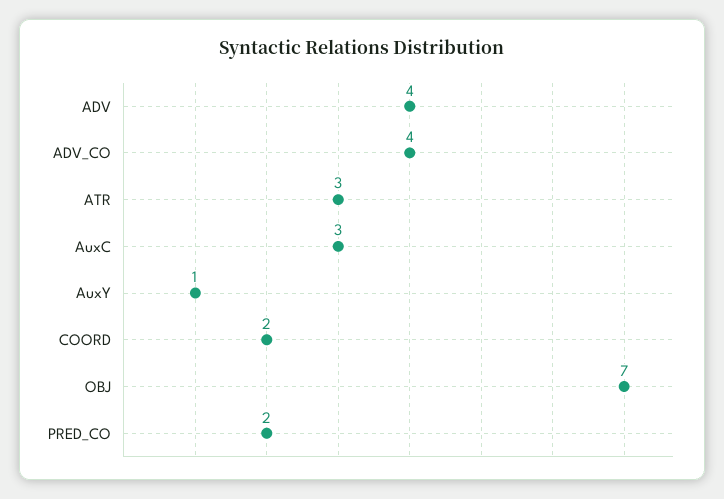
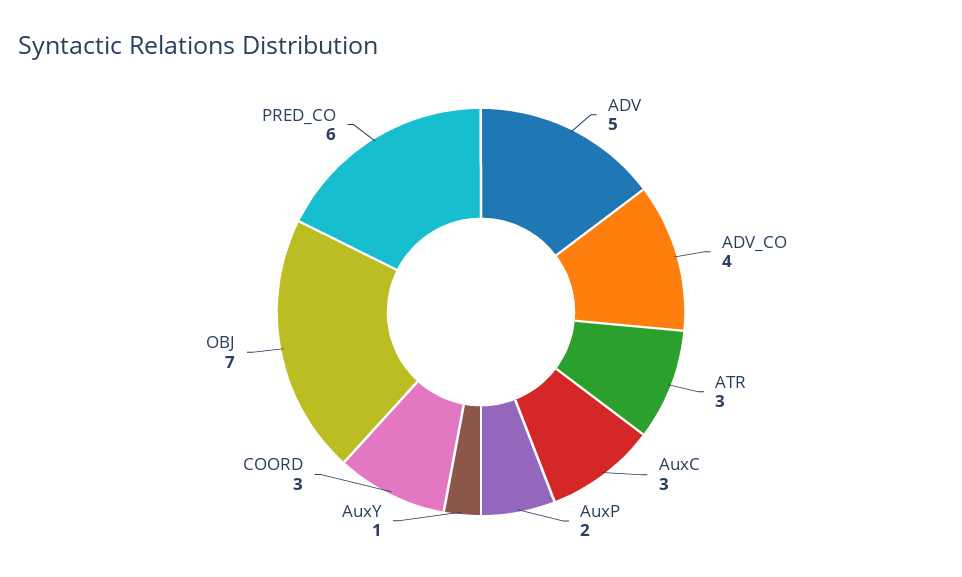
  {
-   "ADV": 4,
+   "ADV": 5,
    "ADV_CO": 4,
    "ATR": 3,
    "AuxC": 3,
    "AuxY": 1,
-   "COORD": 2,
+   "COORD": 3,
    "OBJ": 7,
-   "PRED_CO": 2
+   "PRED_CO": 6,
+   "AuxP": 2
  }

